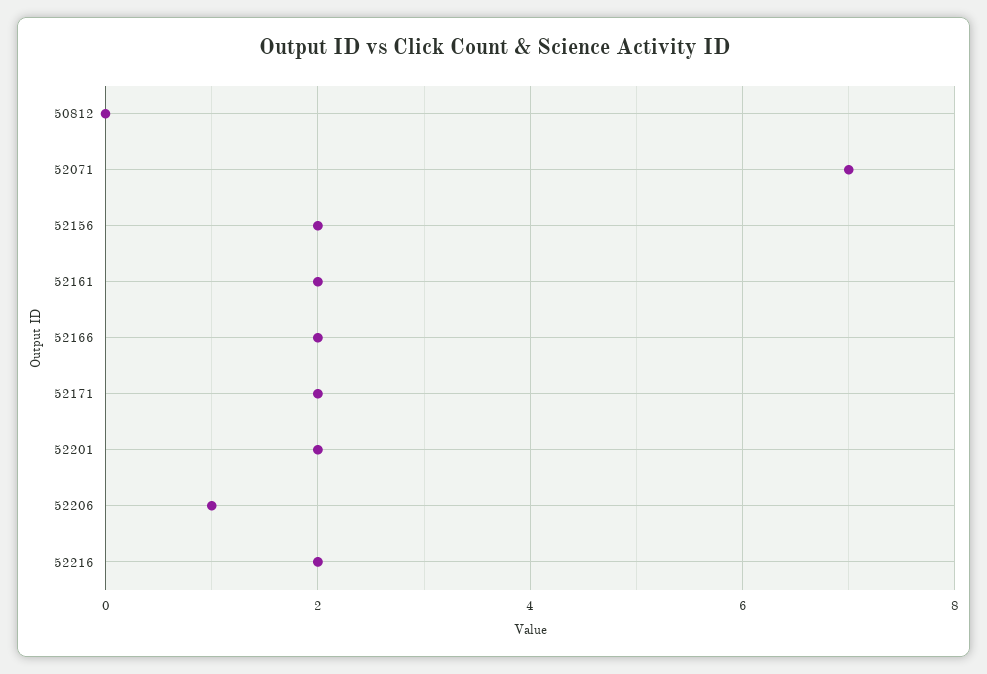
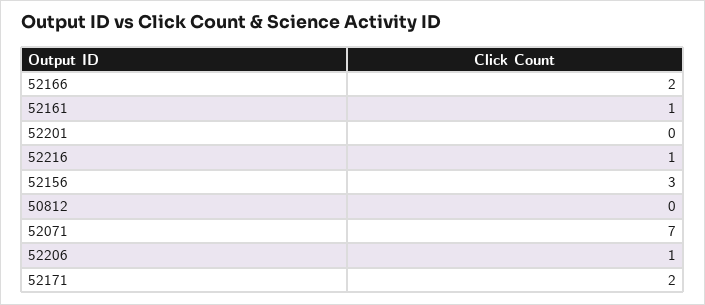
  {
    "50812": 0,
    "52071": 7,
-   "52156": 2,
+   "52156": 3,
-   "52161": 2,
+   "52161": 1,
    "52166": 2,
    "52171": 2,
-   "52201": 2,
+   "52201": 0,
    "52206": 1,
-   "52216": 2
+   "52216": 1
  }

